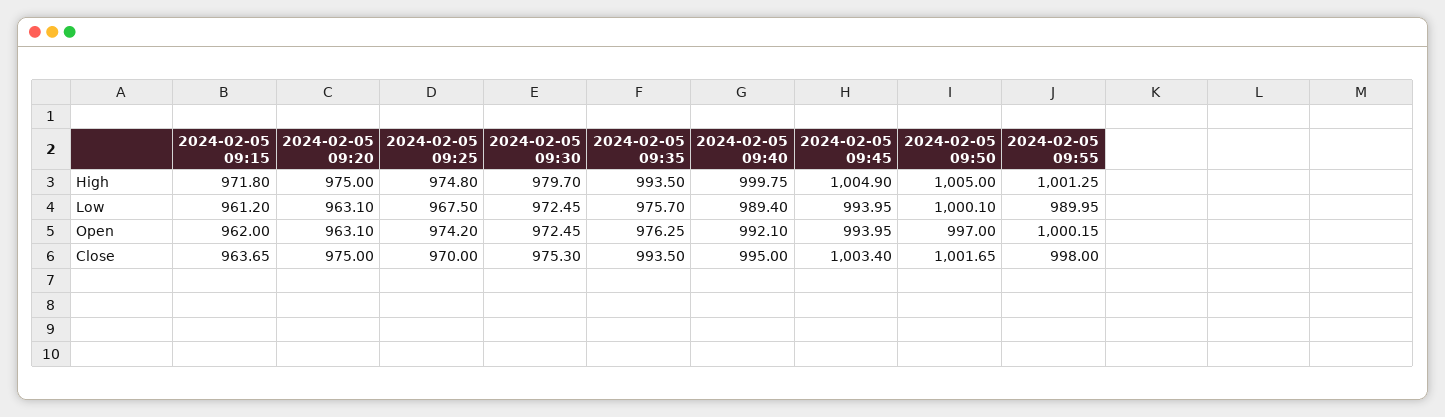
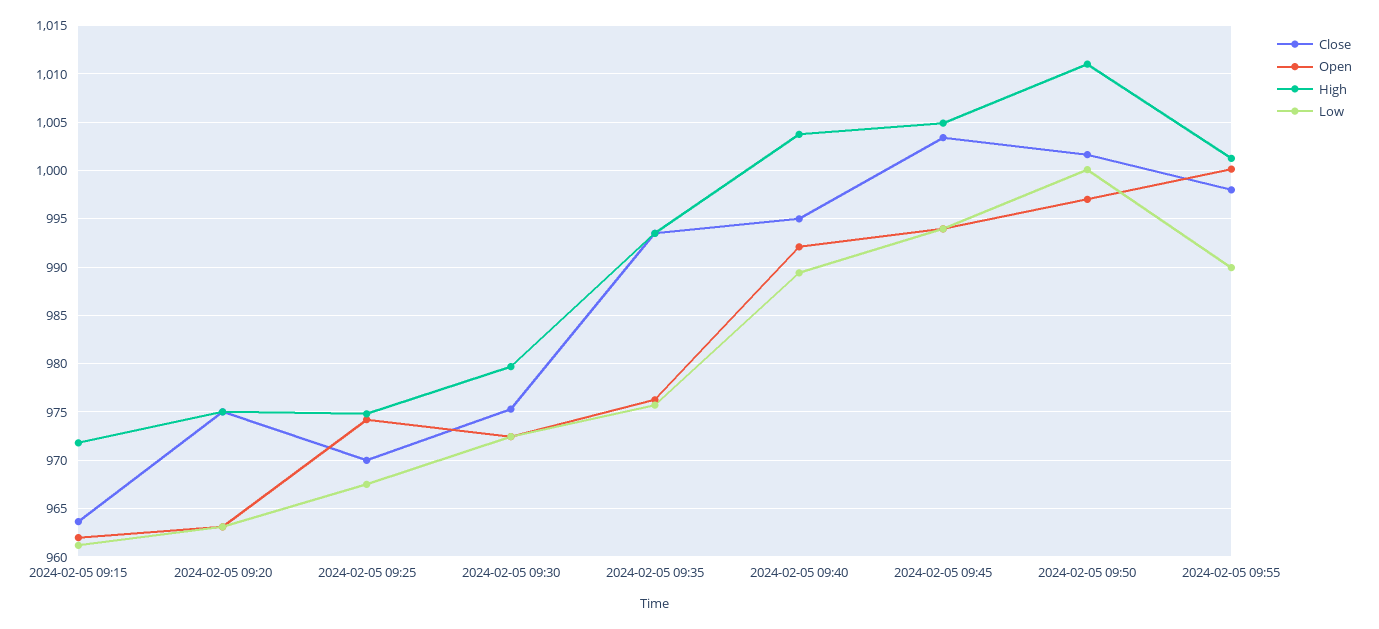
  {
    "High": {
      "2024-02-05 09:15": 971.8,
      "2024-02-05 09:20": 975,
      "2024-02-05 09:25": 974.8,
      "2024-02-05 09:30": 979.7,
      "2024-02-05 09:35": 993.5,
-     "2024-02-05 09:40": 999.75,
+     "2024-02-05 09:40": 1004,
      "2024-02-05 09:45": 1004.9,
-     "2024-02-05 09:50": 1005,
+     "2024-02-05 09:50": 1011,
      "2024-02-05 09:55": 1001.25
    },
    "Low": {
      "2024-02-05 09:15": 961.2,
      "2024-02-05 09:20": 963.1,
      "2024-02-05 09:25": 967.5,
      "2024-02-05 09:30": 972.45,
      "2024-02-05 09:35": 975.7,
      "2024-02-05 09:40": 989.4,
      "2024-02-05 09:45": 993.95,
      "2024-02-05 09:50": 1000.1,
      "2024-02-05 09:55": 989.95
    },
    "Open": {
      "2024-02-05 09:15": 962,
      "2024-02-05 09:20": 963.1,
      "2024-02-05 09:25": 974.2,
      "2024-02-05 09:30": 972.45,
      "2024-02-05 09:35": 976.25,
      "2024-02-05 09:40": 992.1,
      "2024-02-05 09:45": 993.95,
      "2024-02-05 09:50": 997,
      "2024-02-05 09:55": 1000.15
    },
    "Close": {
      "2024-02-05 09:15": 963.65,
      "2024-02-05 09:20": 975,
      "2024-02-05 09:25": 970,
      "2024-02-05 09:30": 975.3,
      "2024-02-05 09:35": 993.5,
      "2024-02-05 09:40": 995,
      "2024-02-05 09:45": 1003.4,
      "2024-02-05 09:50": 1001.65,
      "2024-02-05 09:55": 998
    }
  }

